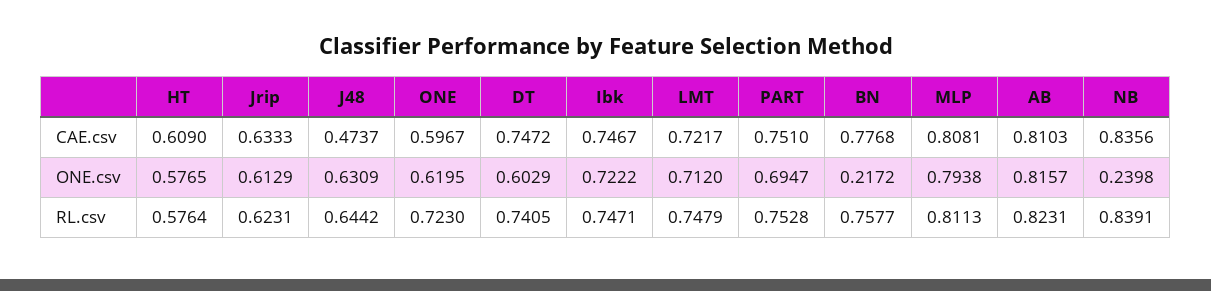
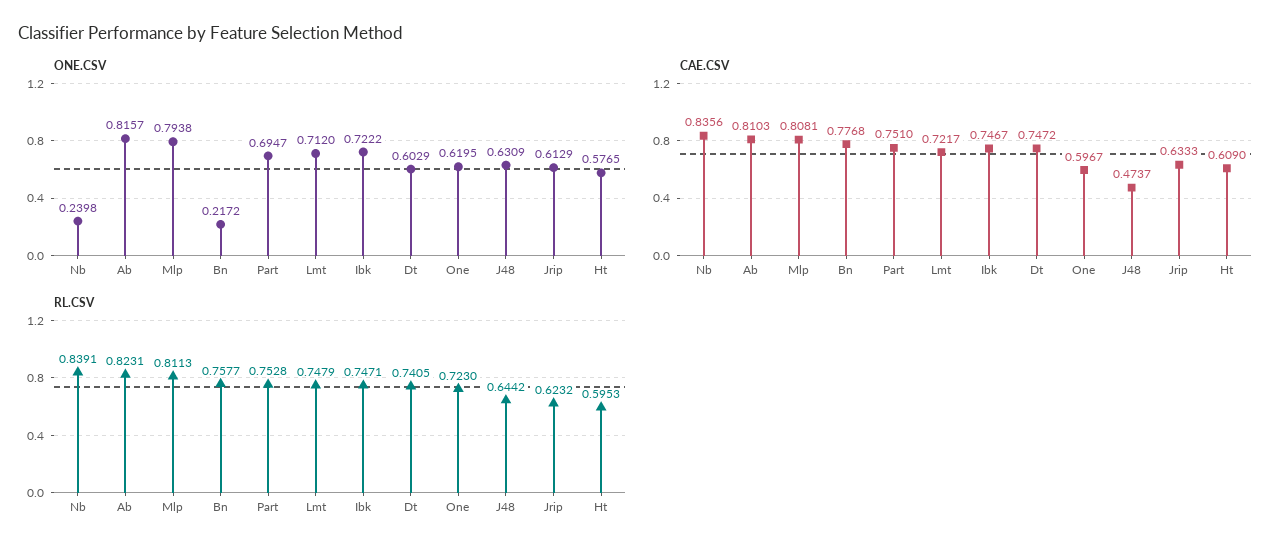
  {
    "CAE.csv": {
      "HT": 0.609,
      "Jrip": 0.6333,
      "J48": 0.4737,
      "ONE": 0.5967,
      "DT": 0.7472,
      "Ibk": 0.7467,
      "LMT": 0.7217,
      "PART": 0.751,
      "BN": 0.7768,
      "MLP": 0.8081,
      "AB": 0.8103,
      "NB": 0.8356
    },
    "ONE.csv": {
      "HT": 0.5765,
      "Jrip": 0.6129,
      "J48": 0.6309,
      "ONE": 0.6195,
      "DT": 0.6029,
      "Ibk": 0.7222,
      "LMT": 0.712,
      "PART": 0.6947,
      "BN": 0.2172,
      "MLP": 0.7938,
      "AB": 0.8157,
      "NB": 0.2398
    },
    "RL.csv": {
-     "HT": 0.5764,
+     "HT": 0.5953,
-     "Jrip": 0.6231,
+     "Jrip": 0.6232,
      "J48": 0.6442,
      "ONE": 0.723,
      "DT": 0.7405,
      "Ibk": 0.7471,
      "LMT": 0.7479,
      "PART": 0.7528,
      "BN": 0.7577,
      "MLP": 0.8113,
      "AB": 0.8231,
      "NB": 0.8391
    }
  }

